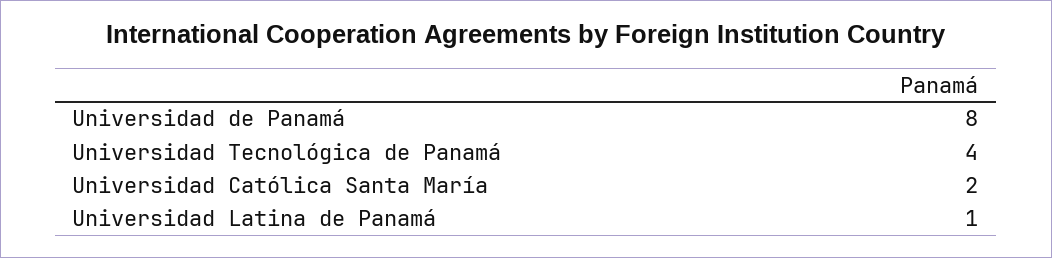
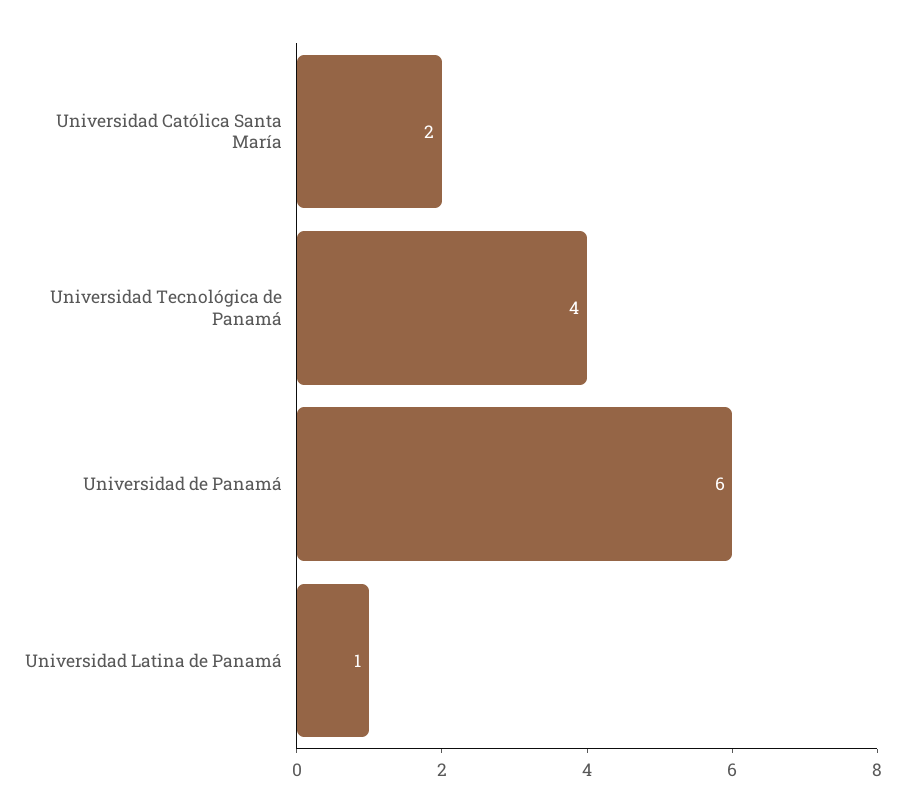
  {
-   "Universidad de Panamá": 8,
+   "Universidad de Panamá": 6,
    "Universidad Tecnológica de Panamá": 4,
    "Universidad Católica Santa María": 2,
    "Universidad Latina de Panamá": 1
  }

